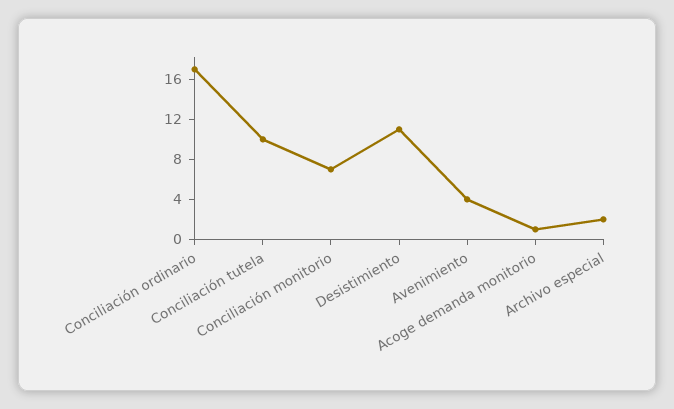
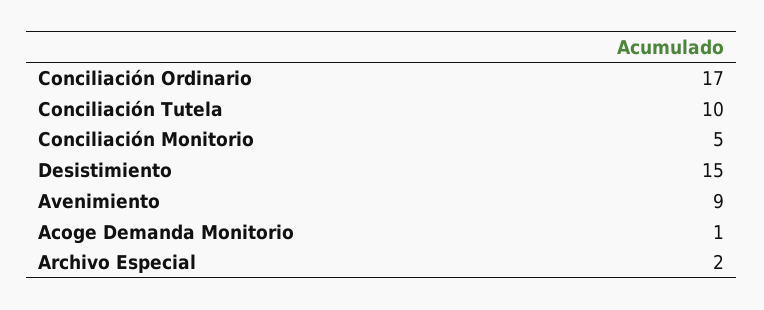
  {
    "Conciliación ordinario": 17,
    "Conciliación tutela": 10,
-   "Conciliación monitorio": 7,
+   "Conciliación monitorio": 5,
-   "Desistimiento": 11,
+   "Desistimiento": 15,
-   "Avenimiento": 4,
+   "Avenimiento": 9,
    "Acoge demanda monitorio": 1,
    "Archivo especial": 2
  }

